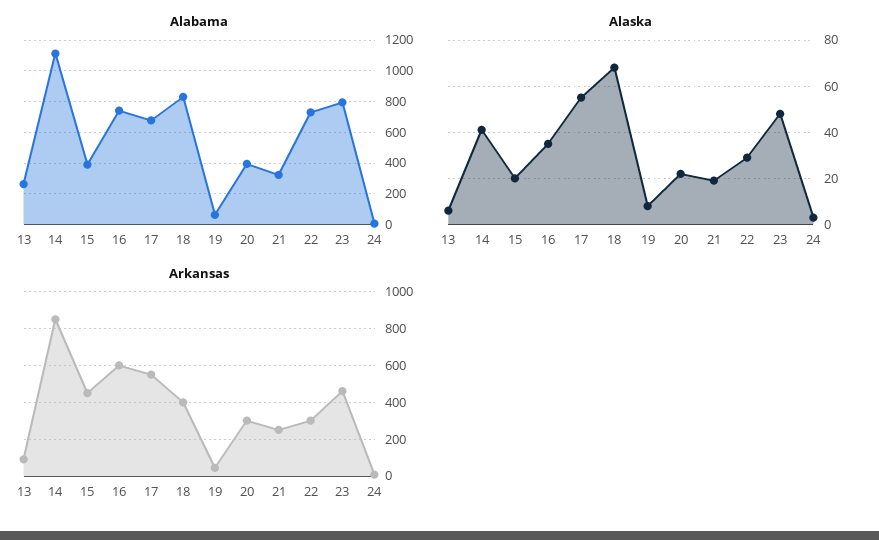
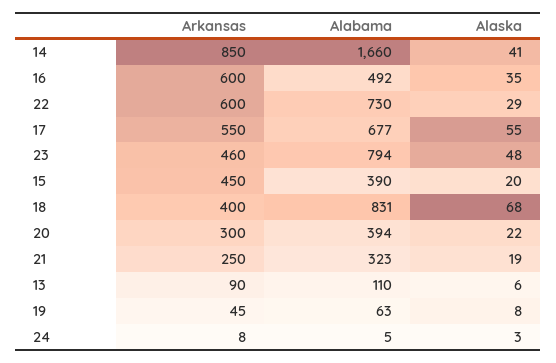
  {
    "Alabama": {
-     "13": 250,
+     "13": 110,
-     "14": 1100,
+     "14": 1660,
      "15": 390,
-     "16": 750,
+     "16": 492,
      "17": 677,
      "18": 831,
      "19": 63,
      "20": 394,
      "21": 323,
      "22": 730,
      "23": 794,
      "24": 5
    },
    "Alaska": {
      "13": 6,
      "14": 41,
      "15": 20,
      "16": 35,
      "17": 55,
      "18": 68,
      "19": 8,
      "20": 22,
      "21": 19,
      "22": 29,
      "23": 48,
      "24": 3
    },
    "Arkansas": {
      "13": 90,
      "14": 850,
      "15": 450,
      "16": 600,
      "17": 550,
      "18": 400,
      "19": 45,
      "20": 300,
      "21": 250,
-     "22": 300,
+     "22": 600,
      "23": 460,
      "24": 8
    }
  }

